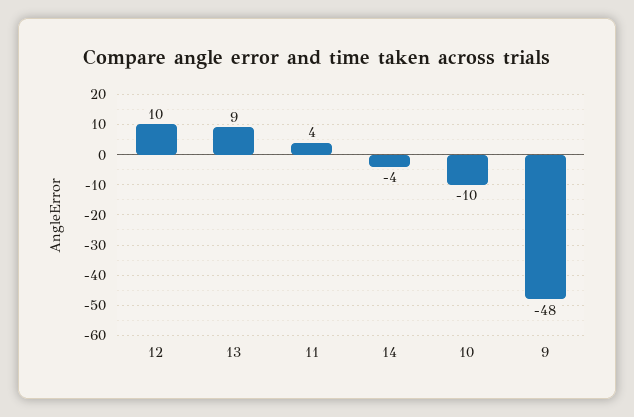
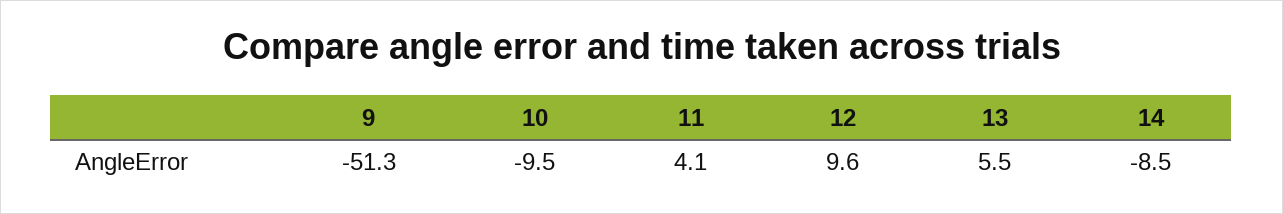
  {
    "12": 9.6,
-   "13": 9,
+   "13": 5.5,
    "11": 4.1,
-   "14": -4,
+   "14": -8.5,
    "10": -9.5,
-   "9": -48
+   "9": -51.3
  }

